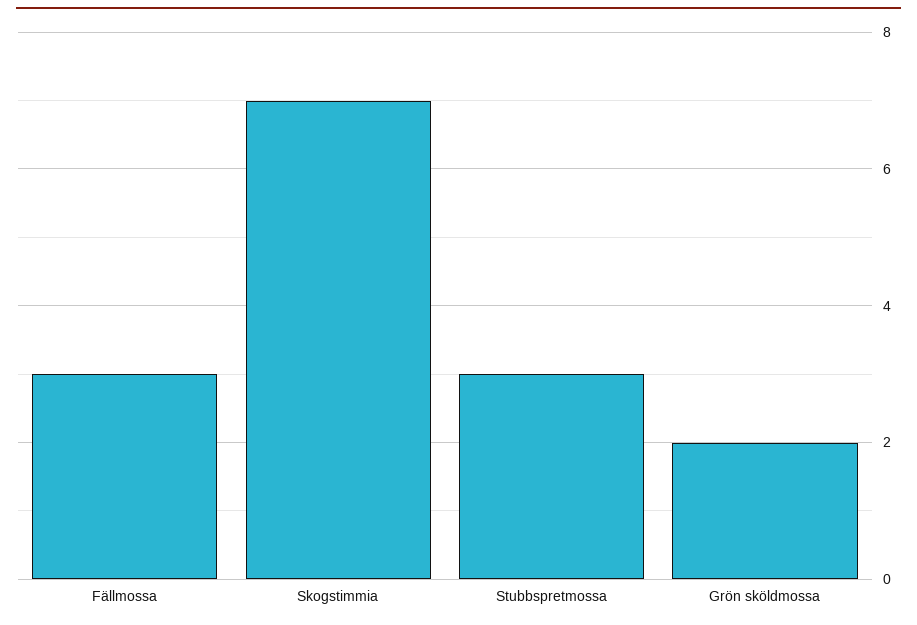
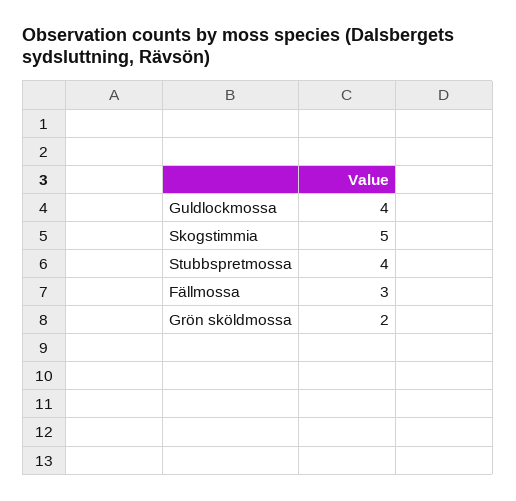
  {
    "Fällmossa": 3,
-   "Skogstimmia": 7,
+   "Skogstimmia": 5,
-   "Stubbspretmossa": 3,
+   "Stubbspretmossa": 4,
-   "Grön sköldmossa": 2
+   "Grön sköldmossa": 2,
+   "Guldlockmossa": 4
  }

